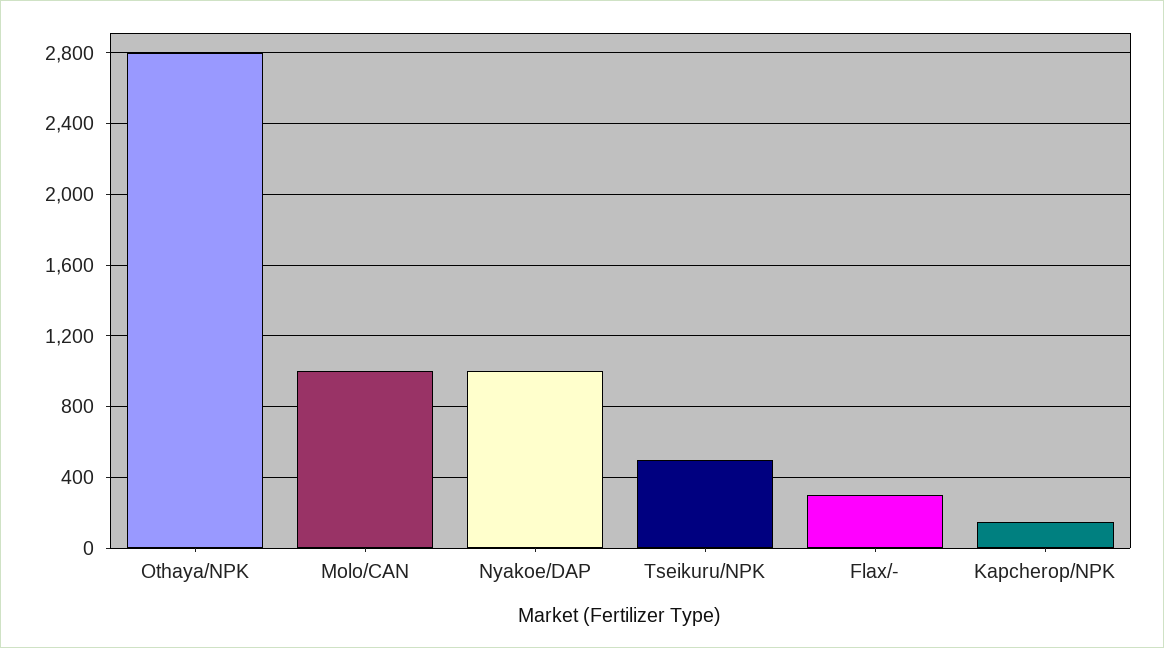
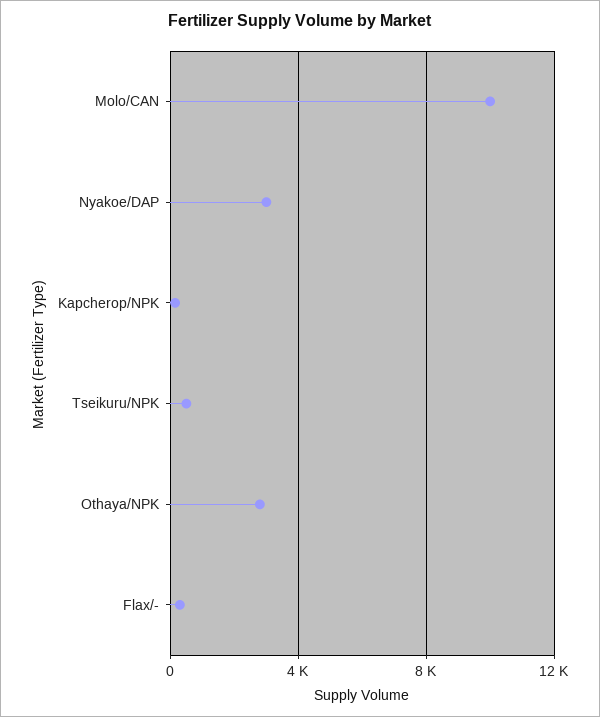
  {
    "Othaya/NPK": 2800,
-   "Molo/CAN": 1000,
+   "Molo/CAN": 10000,
-   "Nyakoe/DAP": 1000,
+   "Nyakoe/DAP": 3000,
    "Tseikuru/NPK": 500,
    "Flax/-": 300,
    "Kapcherop/NPK": 150
  }

